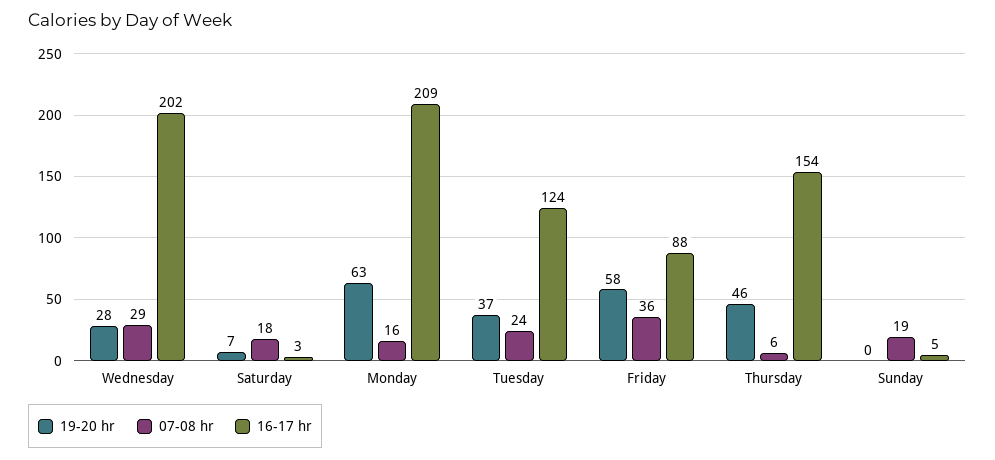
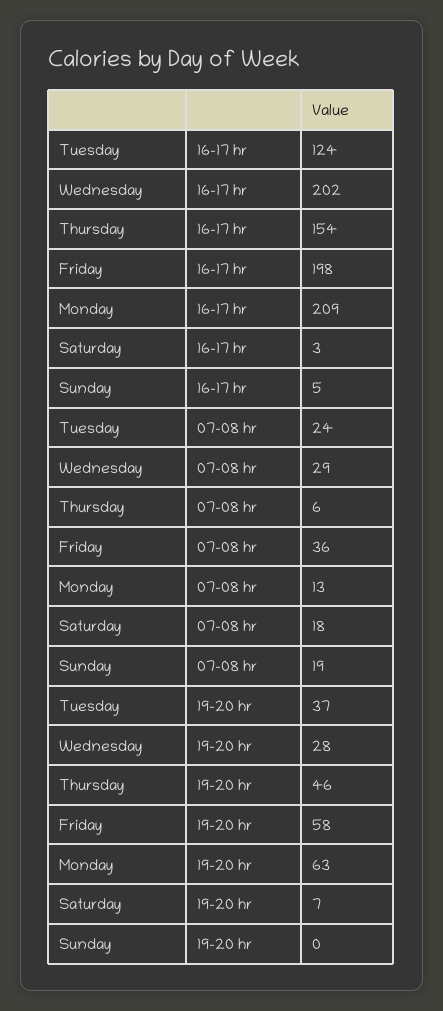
  {
    "19-20 hr": {
      "Wednesday": 28,
      "Saturday": 7,
      "Monday": 63,
      "Tuesday": 37,
      "Friday": 58,
      "Thursday": 46,
      "Sunday": 0
    },
    "07-08 hr": {
      "Wednesday": 29,
      "Saturday": 18,
-     "Monday": 16,
+     "Monday": 13,
      "Tuesday": 24,
      "Friday": 36,
      "Thursday": 6,
      "Sunday": 19
    },
    "16-17 hr": {
      "Wednesday": 202,
      "Saturday": 3,
      "Monday": 209,
      "Tuesday": 124,
-     "Friday": 88,
+     "Friday": 198,
      "Thursday": 154,
      "Sunday": 5
    }
  }

